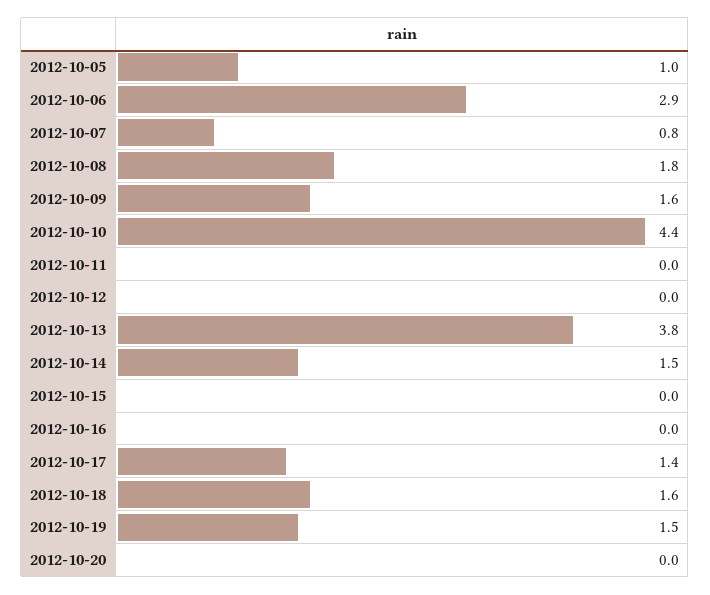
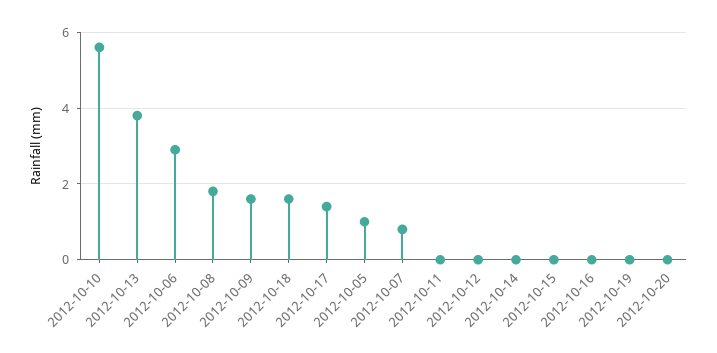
  {
    "2012-10-05": 1,
    "2012-10-06": 2.9,
    "2012-10-07": 0.8,
    "2012-10-08": 1.8,
    "2012-10-09": 1.6,
-   "2012-10-10": 4.4,
+   "2012-10-10": 5.5,
    "2012-10-11": 0,
    "2012-10-12": 0,
    "2012-10-13": 3.8,
-   "2012-10-14": 1.5,
+   "2012-10-14": 0,
    "2012-10-15": 0,
    "2012-10-16": 0,
    "2012-10-17": 1.4,
    "2012-10-18": 1.6,
-   "2012-10-19": 1.5,
+   "2012-10-19": 0,
    "2012-10-20": 0
  }

